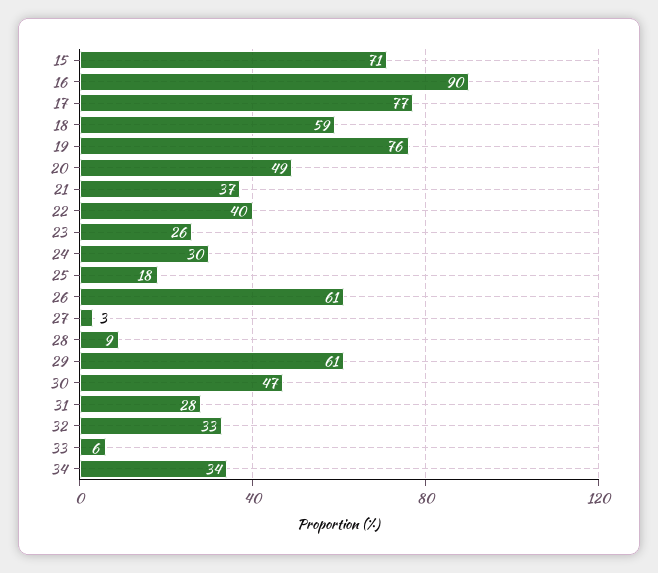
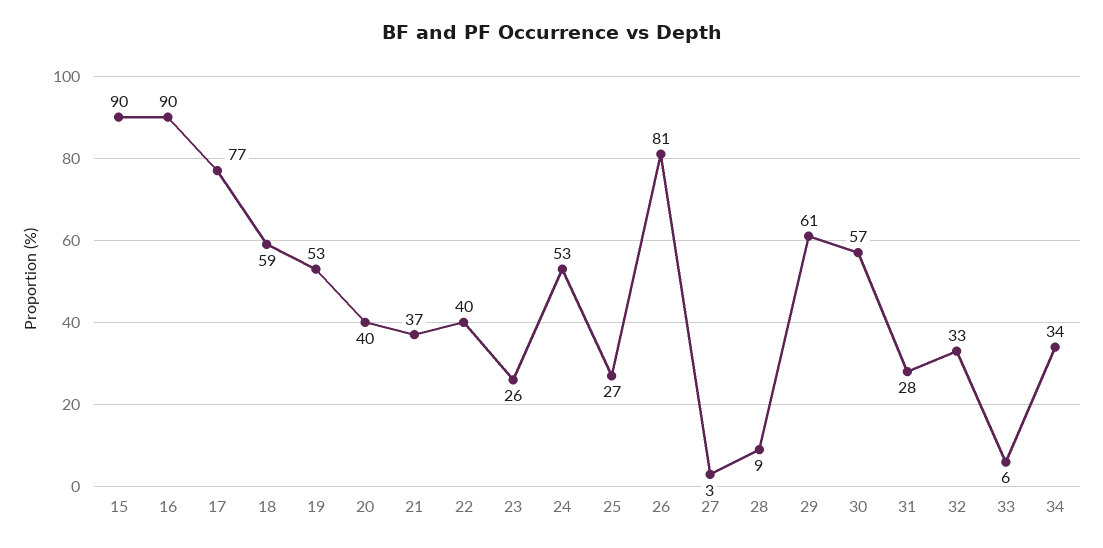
  {
-   "15": 71,
+   "15": 90,
    "16": 90,
    "17": 77,
    "18": 59,
-   "19": 76,
+   "19": 53,
-   "20": 49,
+   "20": 40,
    "21": 37,
    "22": 40,
    "23": 26,
-   "24": 30,
+   "24": 53,
-   "25": 18,
+   "25": 27,
-   "26": 61,
+   "26": 81,
    "27": 3,
    "28": 9,
    "29": 61,
-   "30": 47,
+   "30": 57,
    "31": 28,
    "32": 33,
    "33": 6,
    "34": 34
  }

